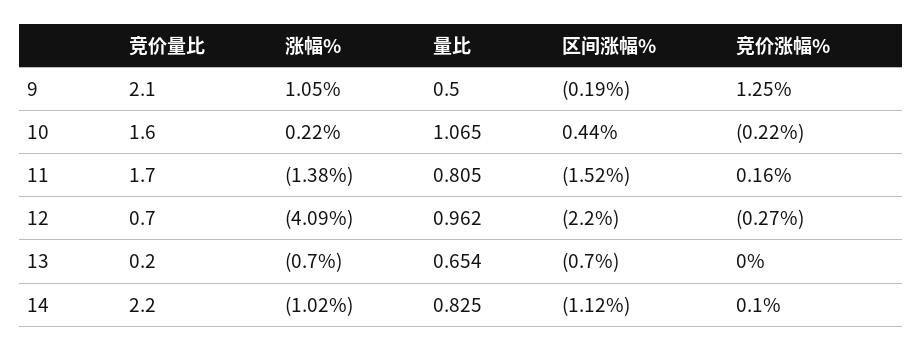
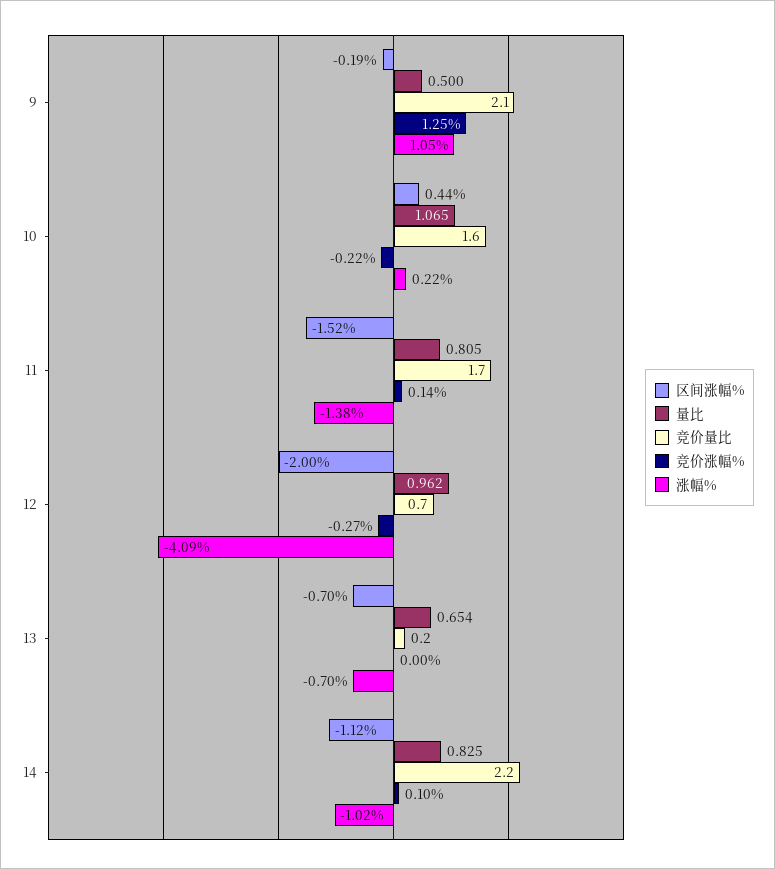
  {
    "竞价量比": {
      "9": 2.1,
      "10": 1.6,
      "11": 1.7,
      "12": 0.7,
      "13": 0.2,
      "14": 2.2
    },
    "涨幅%": {
      "9": 1.05,
      "10": 0.22,
      "11": -1.38,
      "12": -4.09,
      "13": -0.7,
      "14": -1.02
    },
    "量比": {
      "9": 0.5,
      "10": 1.065,
      "11": 0.805,
      "12": 0.962,
      "13": 0.654,
      "14": 0.825
    },
    "区间涨幅%": {
      "9": -0.19,
      "10": 0.44,
      "11": -1.52,
-     "12": -2.2,
+     "12": -2,
      "13": -0.7,
      "14": -1.12
    },
    "竞价涨幅%": {
      "9": 1.25,
      "10": -0.22,
-     "11": 0.16,
+     "11": 0.14,
      "12": -0.27,
      "13": 0,
      "14": 0.1
    }
  }

